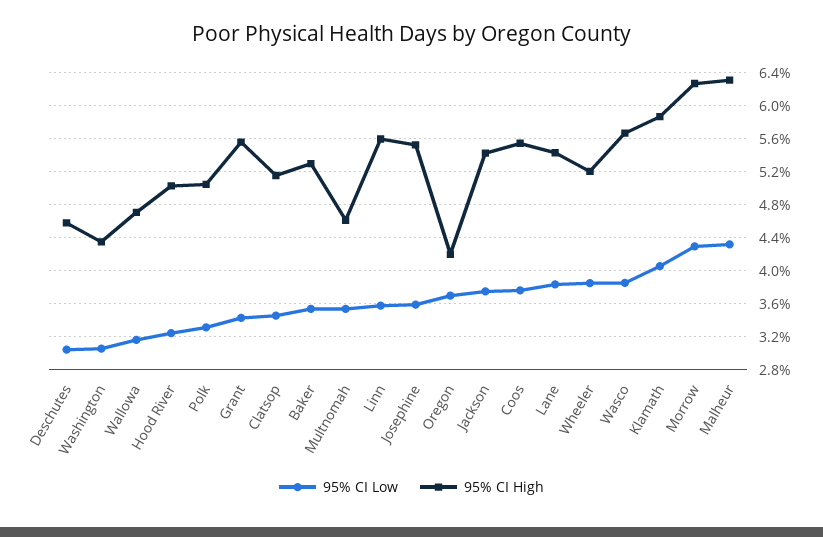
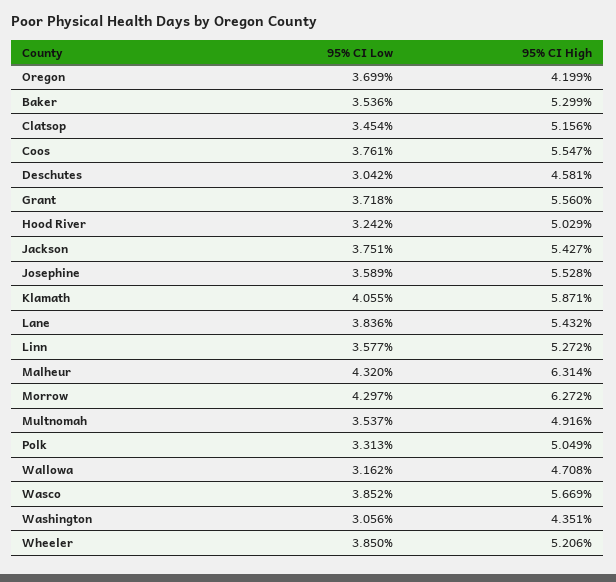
  {
    "95% CI Low": {
      "Deschutes": 3.042,
      "Washington": 3.056,
      "Wallowa": 3.162,
      "Hood River": 3.242,
      "Polk": 3.313,
-     "Grant": 3.4,
+     "Grant": 3.718,
      "Clatsop": 3.454,
      "Baker": 3.536,
      "Multnomah": 3.537,
      "Linn": 3.577,
      "Josephine": 3.589,
      "Oregon": 3.699,
      "Jackson": 3.751,
      "Coos": 3.761,
      "Lane": 3.836,
      "Wheeler": 3.85,
      "Wasco": 3.852,
      "Klamath": 4.055,
      "Morrow": 4.297,
      "Malheur": 4.32
    },
    "95% CI High": {
      "Deschutes": 4.581,
      "Washington": 4.351,
      "Wallowa": 4.708,
      "Hood River": 5.029,
      "Polk": 5.049,
      "Grant": 5.56,
      "Clatsop": 5.156,
      "Baker": 5.299,
-     "Multnomah": 4.6,
+     "Multnomah": 4.916,
-     "Linn": 5.6,
+     "Linn": 5.272,
      "Josephine": 5.528,
      "Oregon": 4.199,
      "Jackson": 5.427,
      "Coos": 5.547,
      "Lane": 5.432,
      "Wheeler": 5.206,
      "Wasco": 5.669,
      "Klamath": 5.871,
      "Morrow": 6.272,
      "Malheur": 6.314
    }
  }

